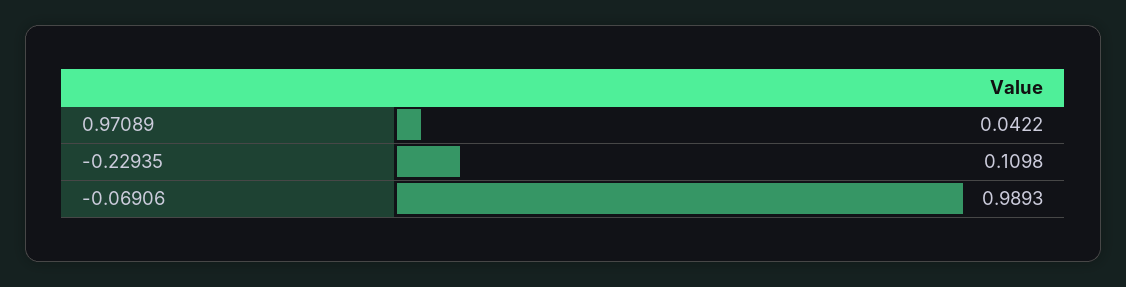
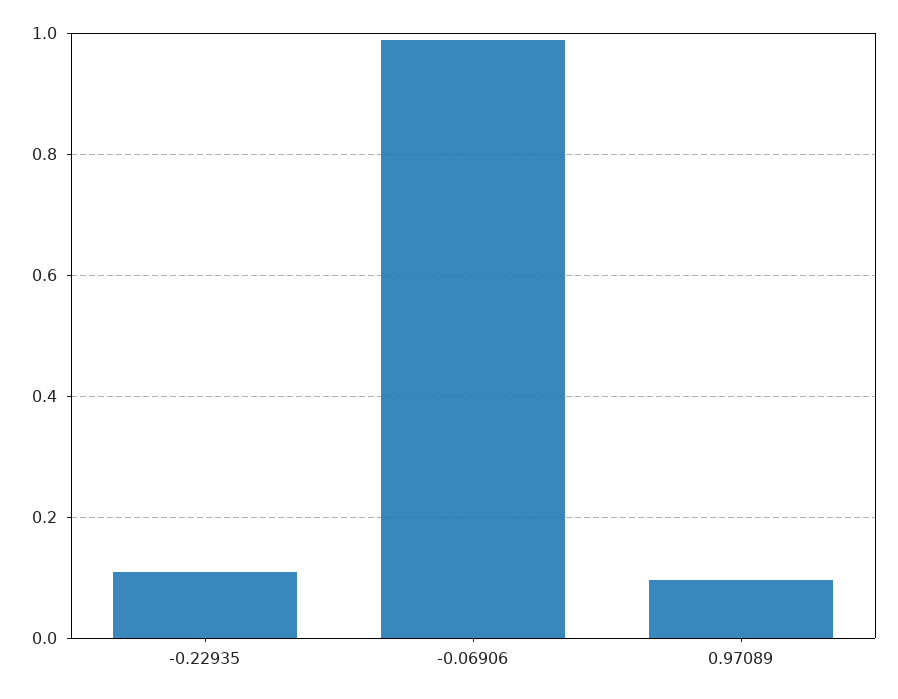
  {
-   "0.97089": 0.0422,
+   "0.97089": 0.1,
    "-0.22935": 0.1098,
    "-0.06906": 0.9893
  }

